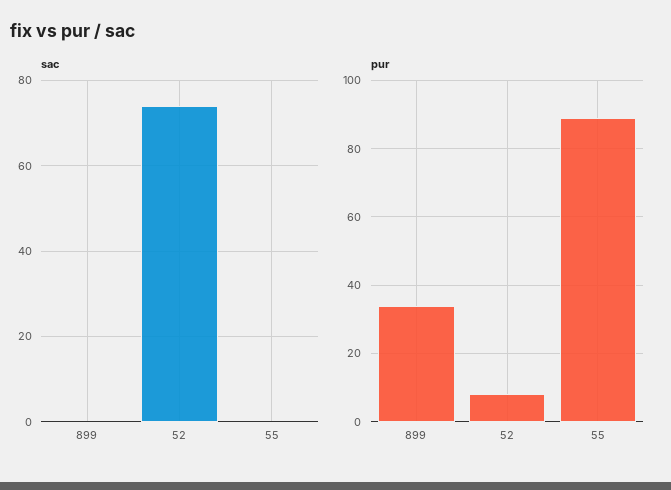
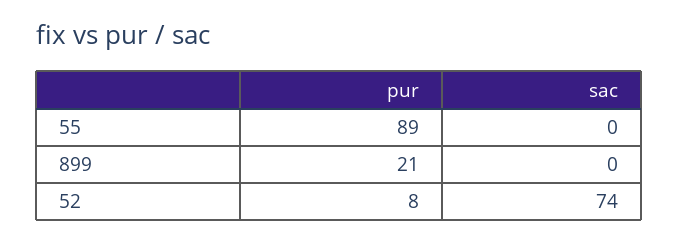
  {
    "sac": {
      "899": 0,
      "52": 74,
      "55": 0
    },
    "pur": {
-     "899": 35,
+     "899": 21,
      "52": 8,
      "55": 89
    }
  }

